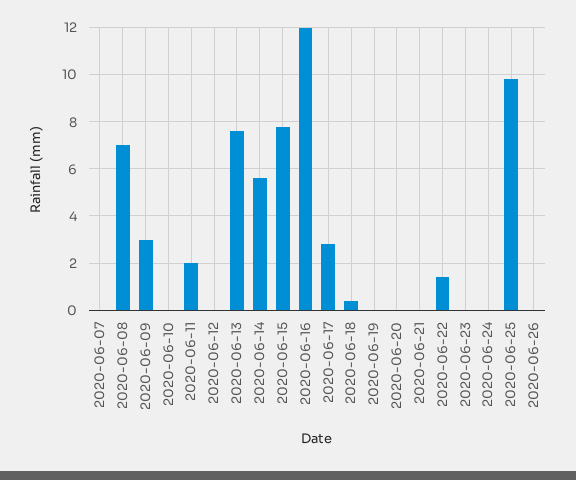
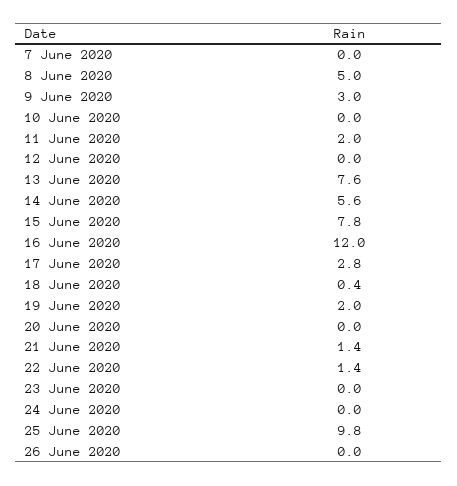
  {
    "2020-06-07": 0,
-   "2020-06-08": 7,
+   "2020-06-08": 5,
    "2020-06-09": 3,
    "2020-06-10": 0,
    "2020-06-11": 2,
    "2020-06-12": 0,
    "2020-06-13": 7.6,
    "2020-06-14": 5.6,
    "2020-06-15": 7.8,
    "2020-06-16": 12,
    "2020-06-17": 2.8,
    "2020-06-18": 0.4,
-   "2020-06-19": 0,
+   "2020-06-19": 2,
    "2020-06-20": 0,
-   "2020-06-21": 0,
+   "2020-06-21": 1.4,
    "2020-06-22": 1.4,
    "2020-06-23": 0,
    "2020-06-24": 0,
    "2020-06-25": 9.8,
    "2020-06-26": 0
  }

